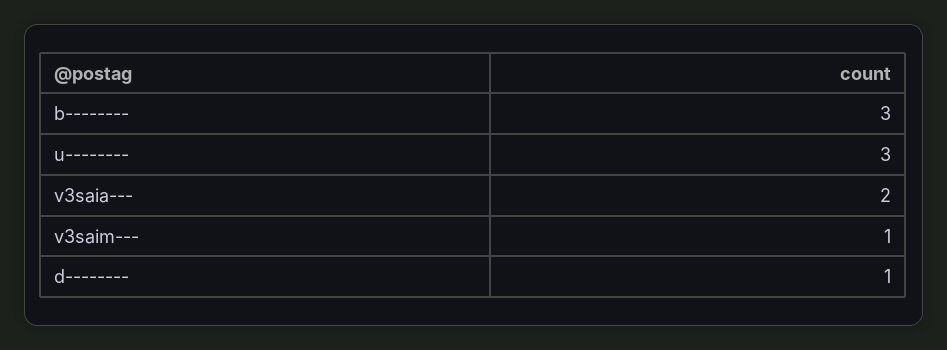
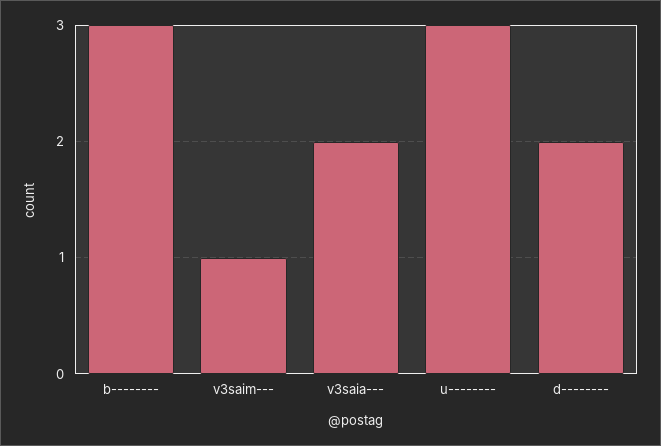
  {
    "b--------": 3,
    "u--------": 3,
    "v3saia---": 2,
    "v3saim---": 1,
-   "d--------": 1
+   "d--------": 2
  }

